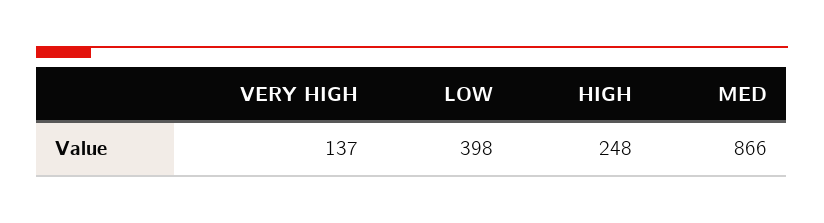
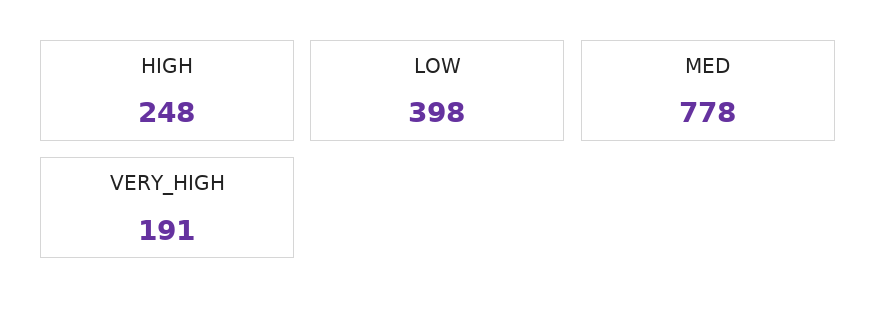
  {
-   "VERY HIGH": 137,
+   "VERY HIGH": 191,
    "LOW": 398,
    "HIGH": 248,
-   "MED": 866
+   "MED": 778
  }

